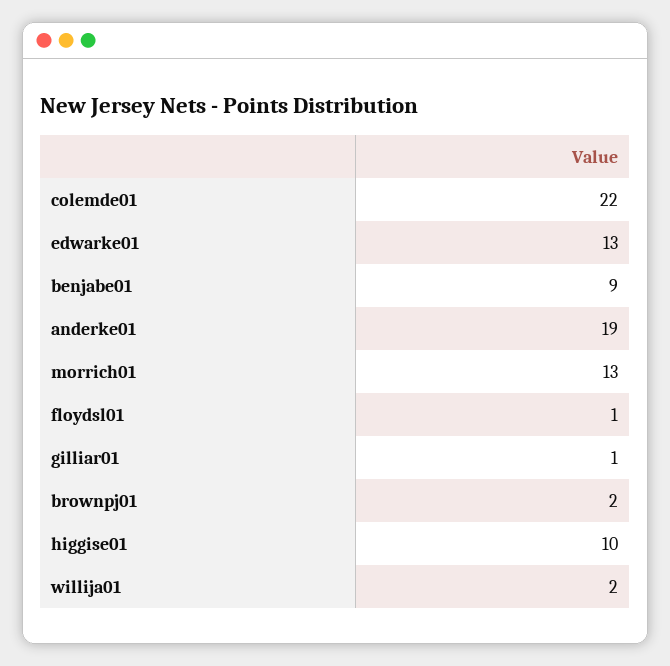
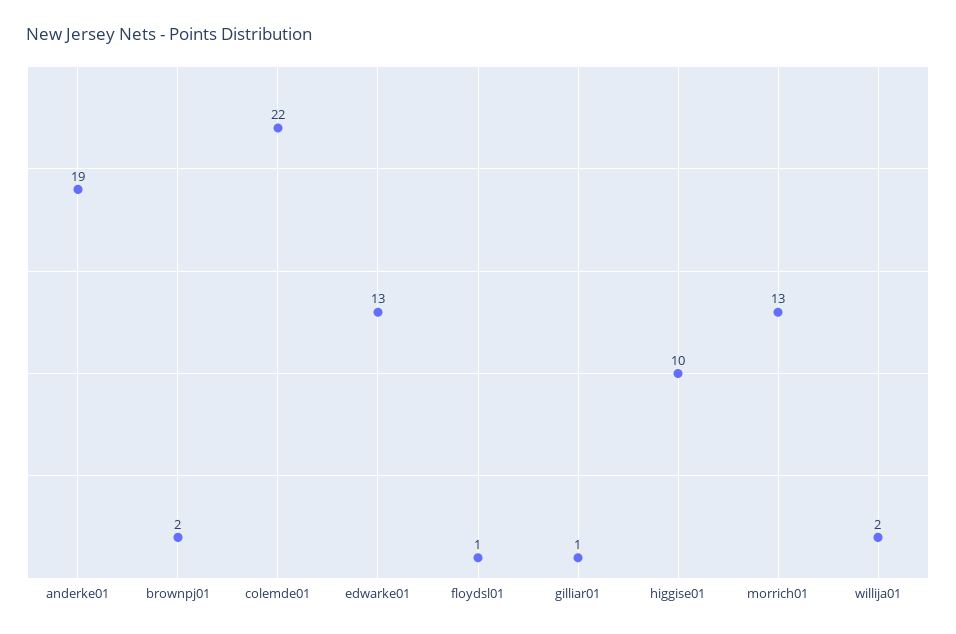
  {
    "colemde01": 22,
    "edwarke01": 13,
-   "benjabe01": 9,
    "anderke01": 19,
    "morrich01": 13,
    "floydsl01": 1,
    "gilliar01": 1,
    "brownpj01": 2,
    "higgise01": 10,
    "willija01": 2
  }

